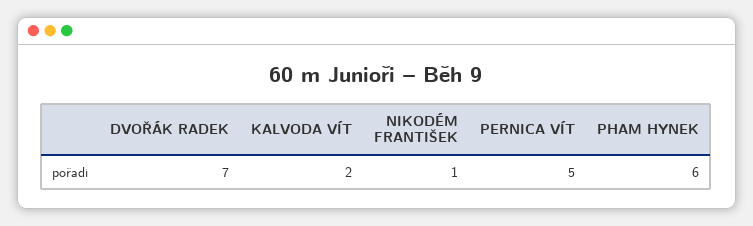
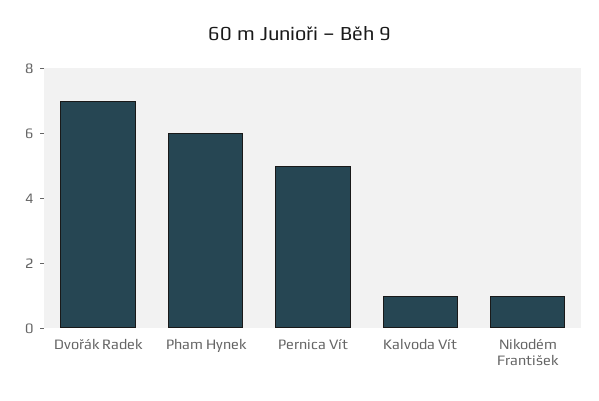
  {
    "DVOŘÁK RADEK": 7,
-   "KALVODA VÍT": 2,
+   "KALVODA VÍT": 1,
    "NIKODÉM FRANTIŠEK": 1,
    "PERNICA VÍT": 5,
    "PHAM HYNEK": 6
  }

